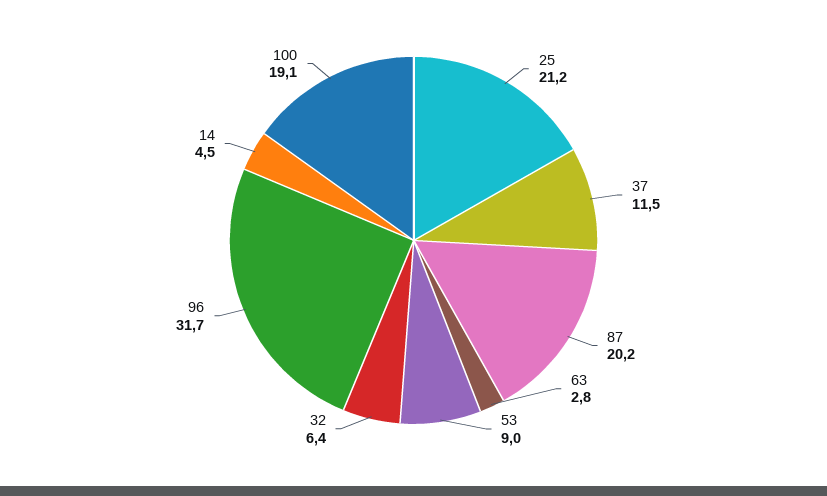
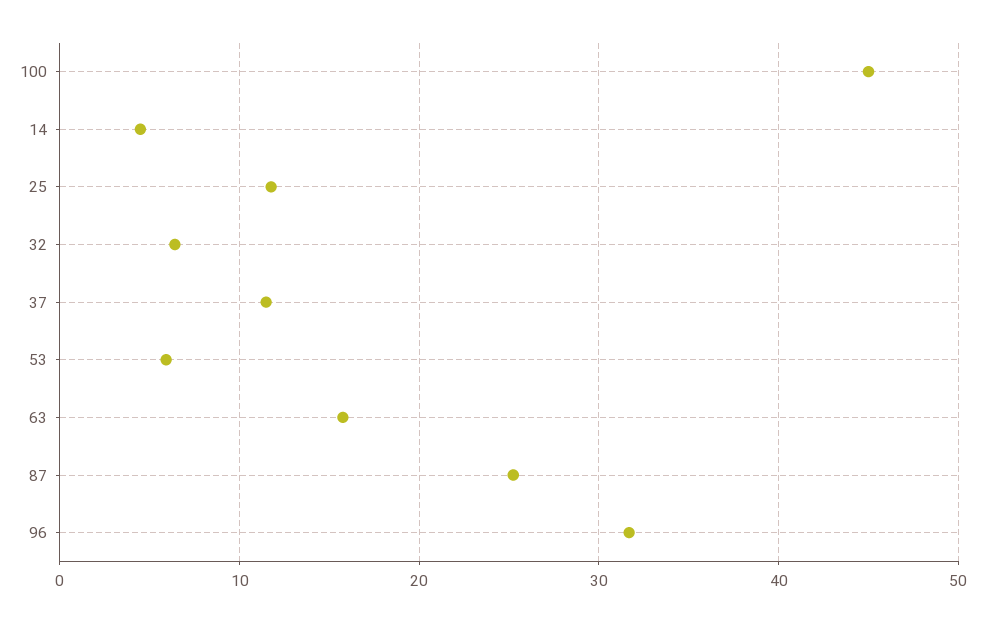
  {
-   "25": 21.2,
+   "25": 12,
    "37": 11.5,
-   "87": 20.2,
+   "87": 25,
-   "63": 2.8,
+   "63": 16,
-   "53": 9,
+   "53": 6,
    "32": 6.4,
    "96": 31.7,
    "14": 4.5,
-   "100": 19.1
+   "100": 45
  }

